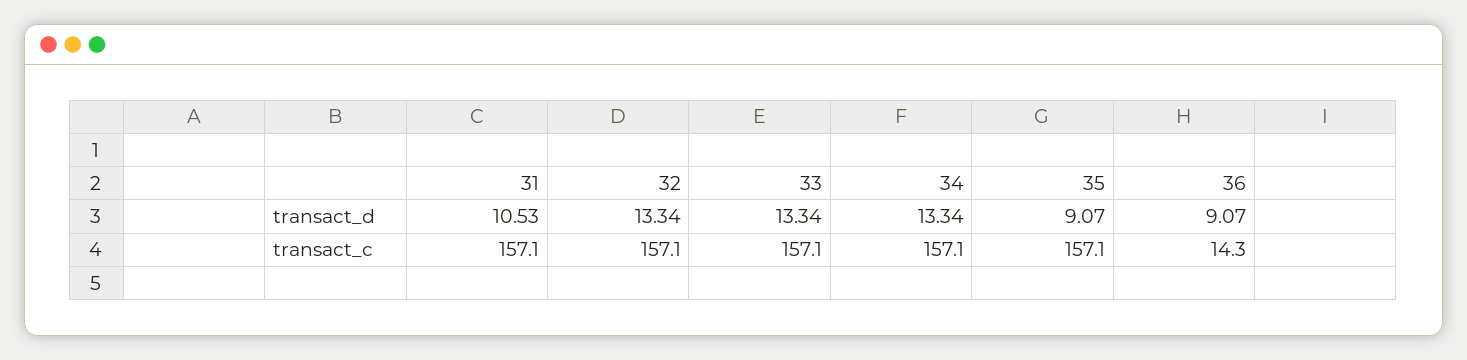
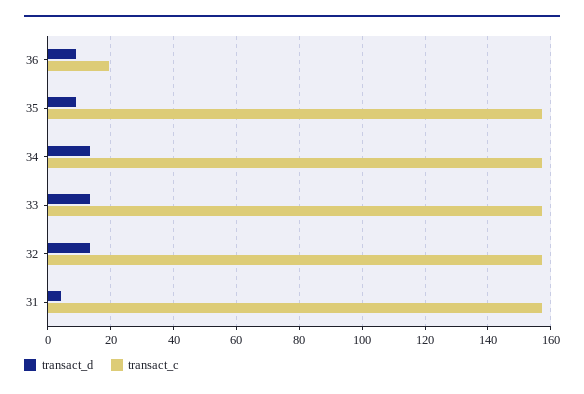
  {
    "transact_d": {
-     "31": 10.53,
+     "31": 4,
      "32": 13.34,
      "33": 13.34,
      "34": 13.34,
      "35": 9.07,
      "36": 9.07
    },
    "transact_c": {
      "31": 157.1,
      "32": 157.1,
      "33": 157.1,
      "34": 157.1,
      "35": 157.1,
-     "36": 14.3
+     "36": 20
    }
  }

